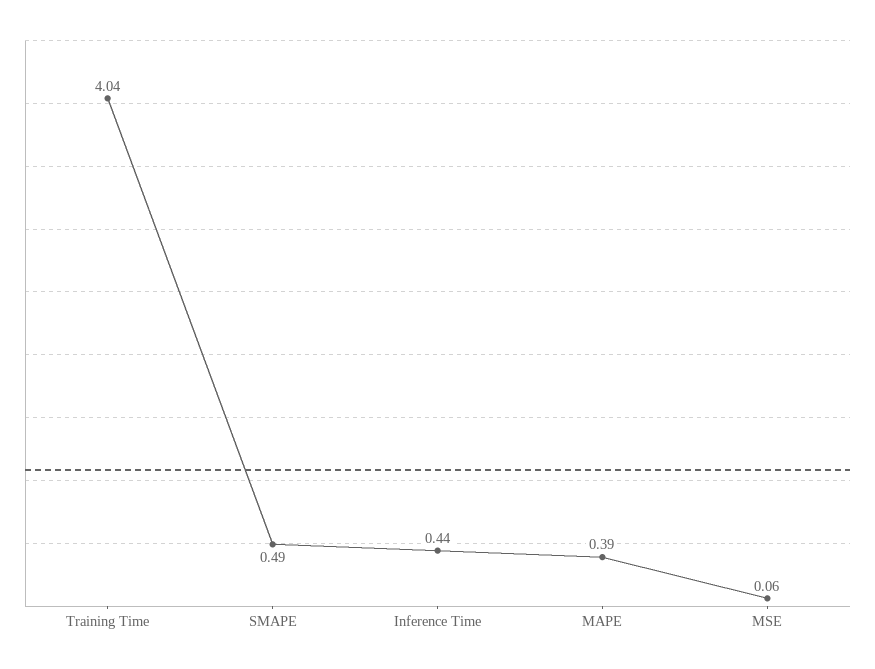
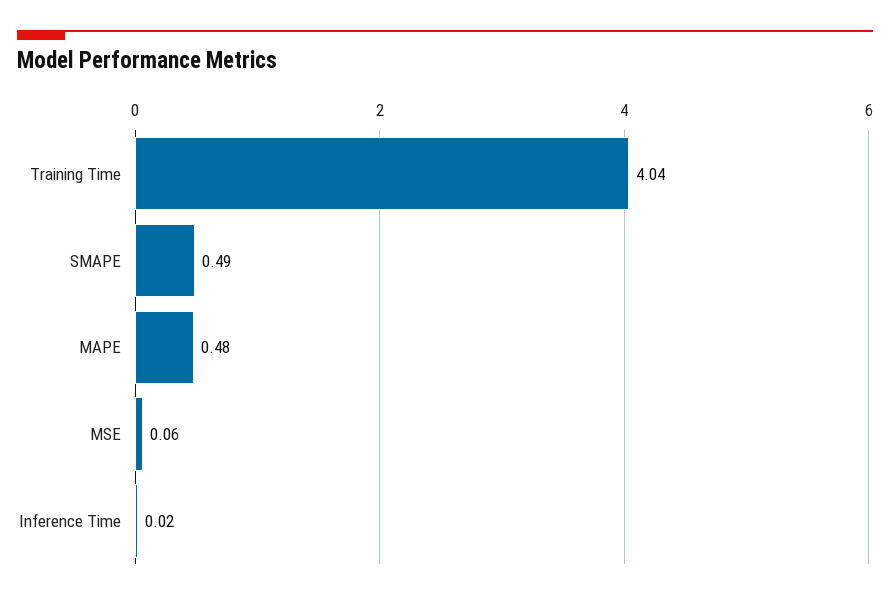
  {
    "Training Time": 4.04,
    "SMAPE": 0.49,
-   "Inference Time": 0.44,
+   "Inference Time": 0.02,
-   "MAPE": 0.39,
+   "MAPE": 0.48,
    "MSE": 0.06
  }

